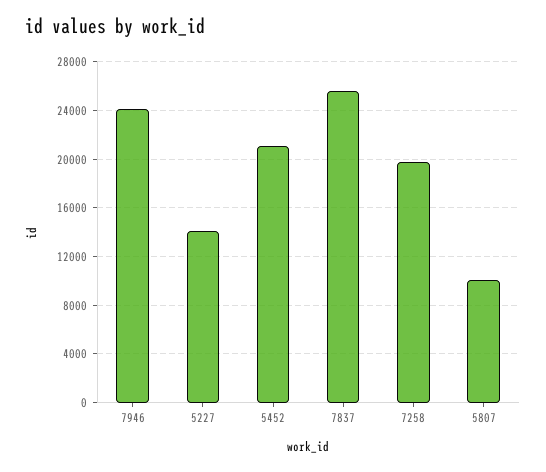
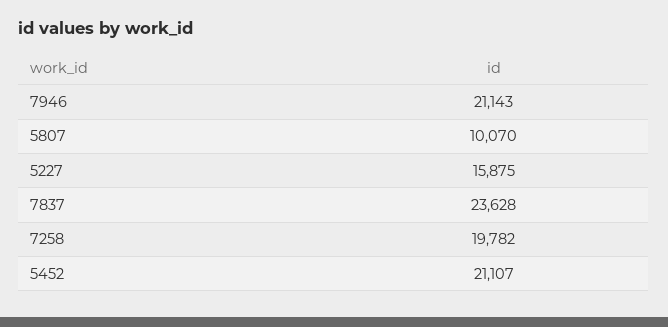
  {
-   "7946": 24000,
+   "7946": 21143,
-   "5227": 14000,
+   "5227": 15875,
    "5452": 21107,
-   "7837": 25500,
+   "7837": 23628,
    "7258": 19782,
    "5807": 10070
  }

